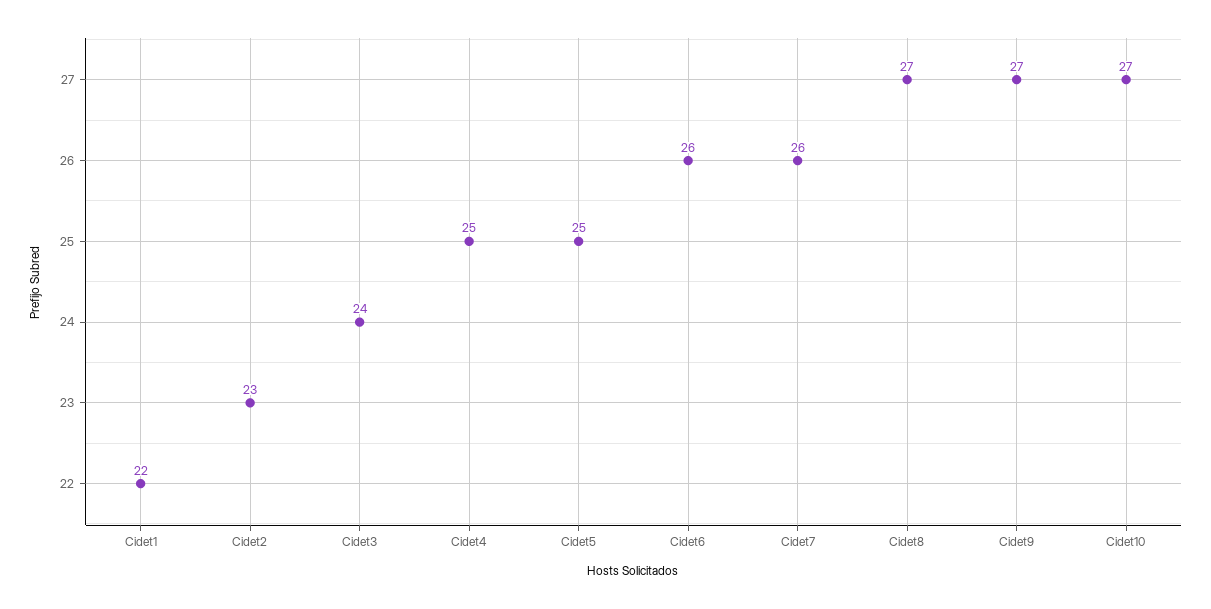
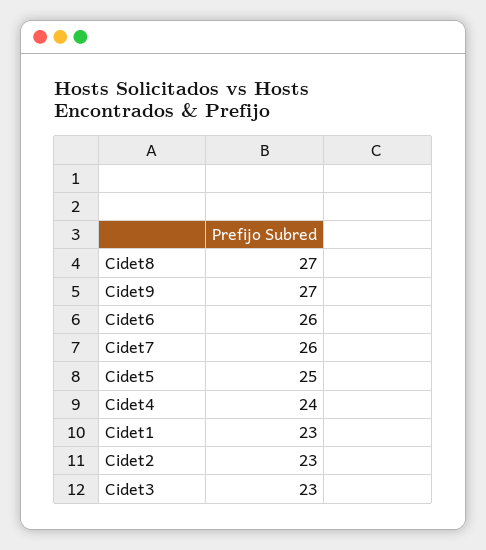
  {
-   "Cidet1": 22,
+   "Cidet1": 23,
    "Cidet2": 23,
-   "Cidet3": 24,
+   "Cidet3": 23,
-   "Cidet4": 25,
+   "Cidet4": 24,
    "Cidet5": 25,
    "Cidet6": 26,
    "Cidet7": 26,
    "Cidet8": 27,
-   "Cidet9": 27,
+   "Cidet9": 27
-   "Cidet10": 27
  }

